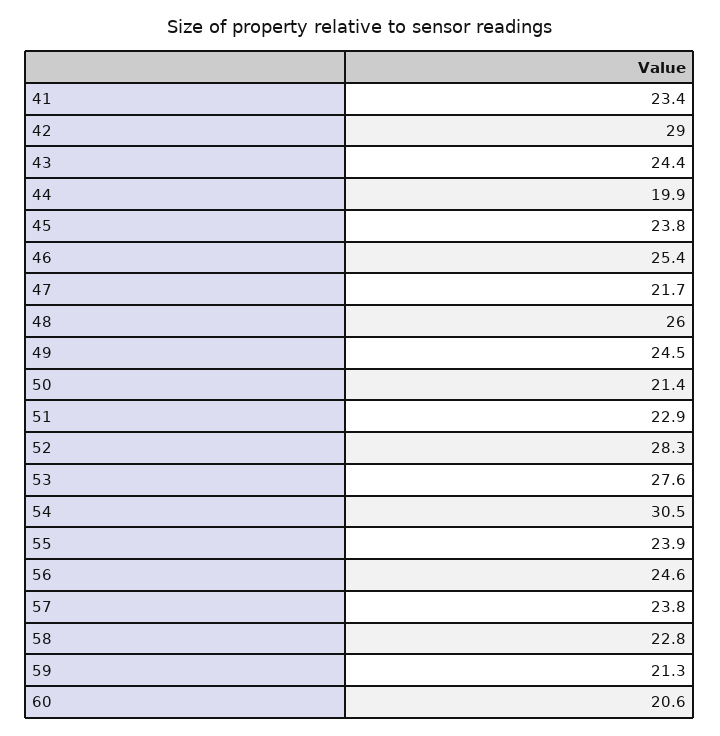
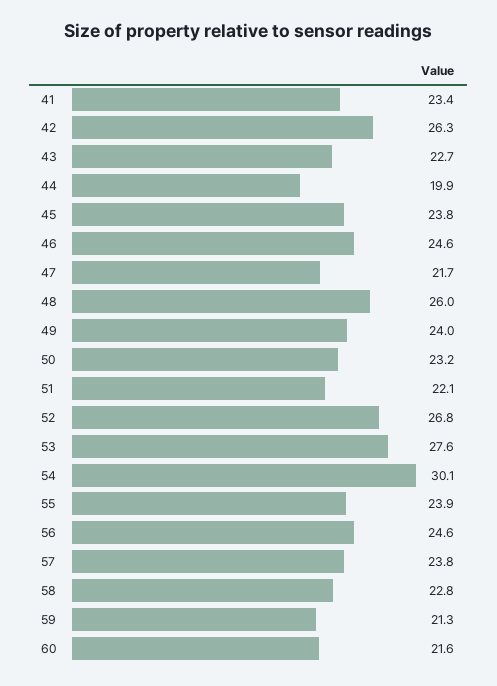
  {
    "41": 23.4,
-   "42": 29,
+   "42": 26.3,
-   "43": 24.4,
+   "43": 22.7,
    "44": 19.9,
    "45": 23.8,
-   "46": 25.4,
+   "46": 24.6,
    "47": 21.7,
    "48": 26,
-   "49": 24.5,
+   "49": 24,
-   "50": 21.4,
+   "50": 23.2,
-   "51": 22.9,
+   "51": 22.1,
-   "52": 28.3,
+   "52": 26.8,
    "53": 27.6,
-   "54": 30.5,
+   "54": 30.1,
    "55": 23.9,
    "56": 24.6,
    "57": 23.8,
    "58": 22.8,
    "59": 21.3,
-   "60": 20.6
+   "60": 21.6
  }

